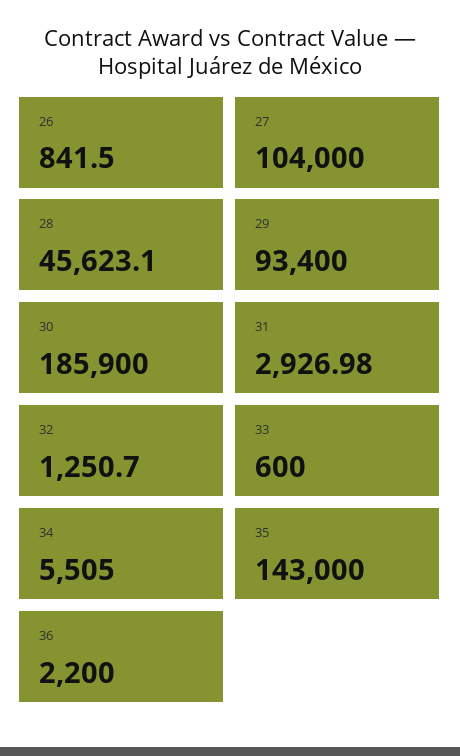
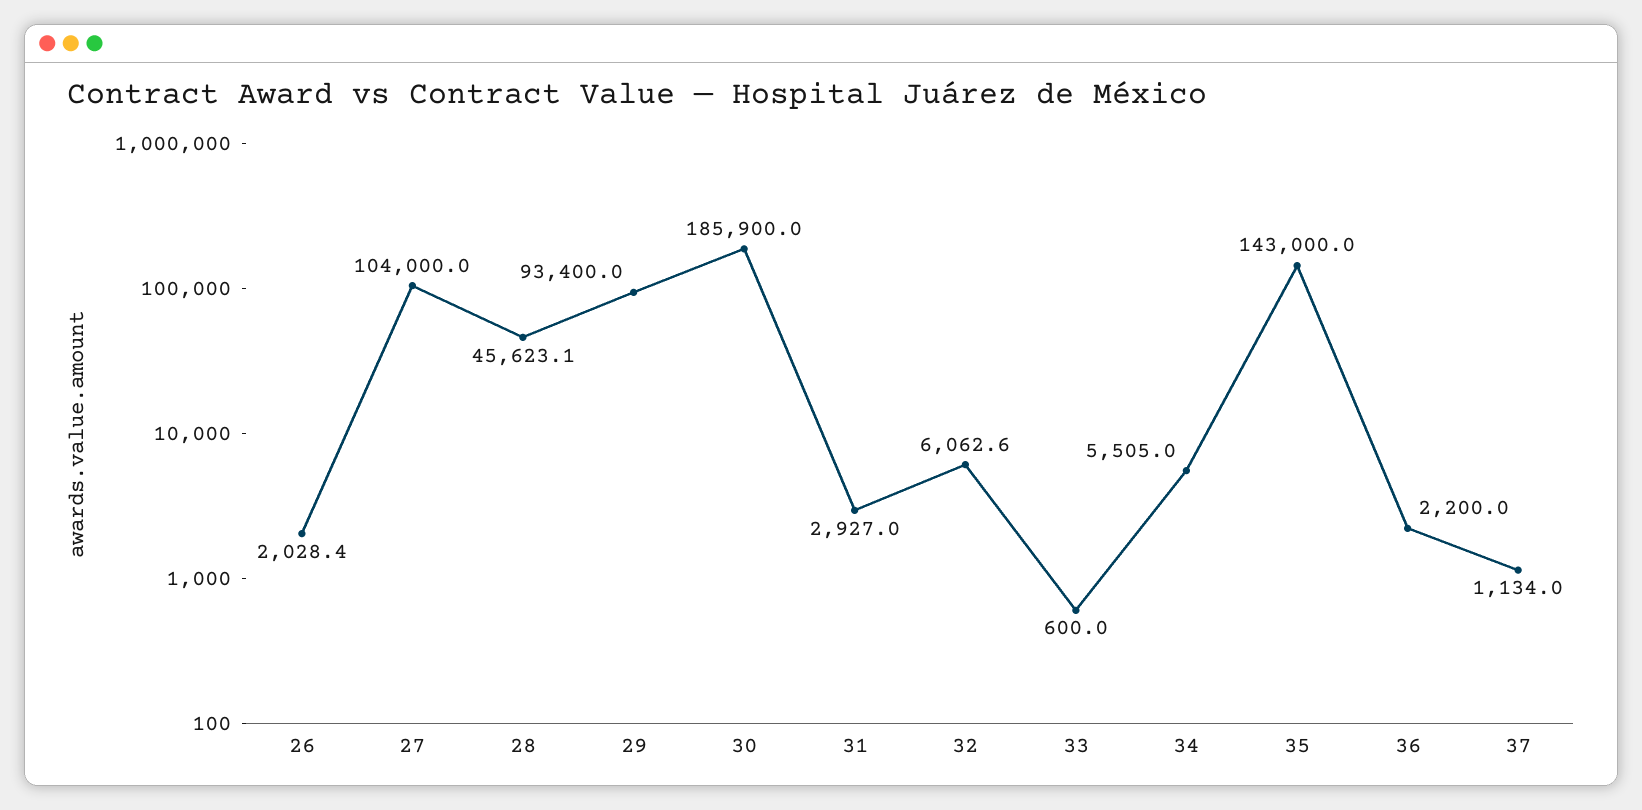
  {
-   "26": 841.5,
+   "26": 2028.4,
    "27": 104000,
    "28": 45623.1,
    "29": 93400,
    "30": 185900,
    "31": 2926.98,
-   "32": 1250.7,
+   "32": 6062.6,
    "33": 600,
    "34": 5505,
    "35": 143000,
-   "36": 2200
+   "36": 2200,
+   "37": 1134
  }

